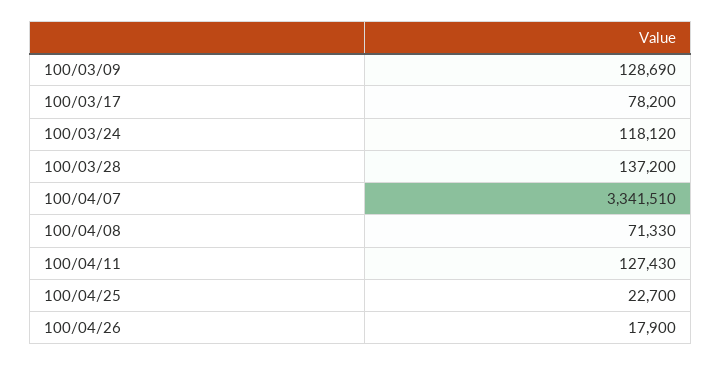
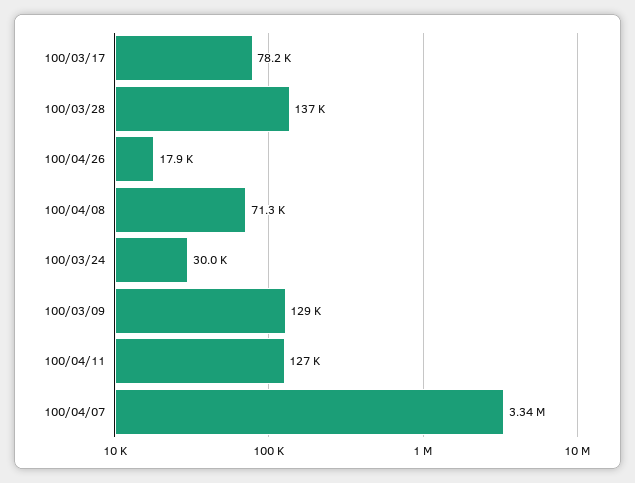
  {
    "100/03/09": 128690,
    "100/03/17": 78200,
-   "100/03/24": 118120,
+   "100/03/24": 30000,
    "100/03/28": 137200,
    "100/04/07": 3341510,
    "100/04/08": 71330,
    "100/04/11": 127430,
-   "100/04/25": 22700,
    "100/04/26": 17900
  }

